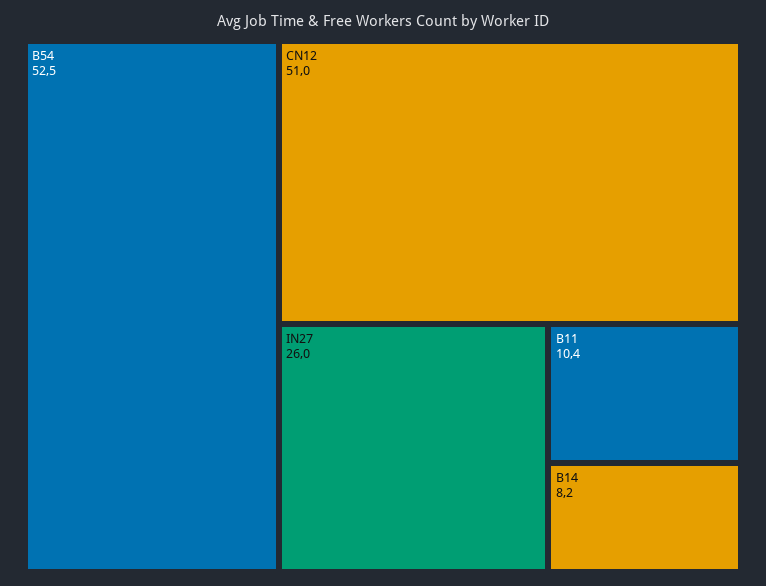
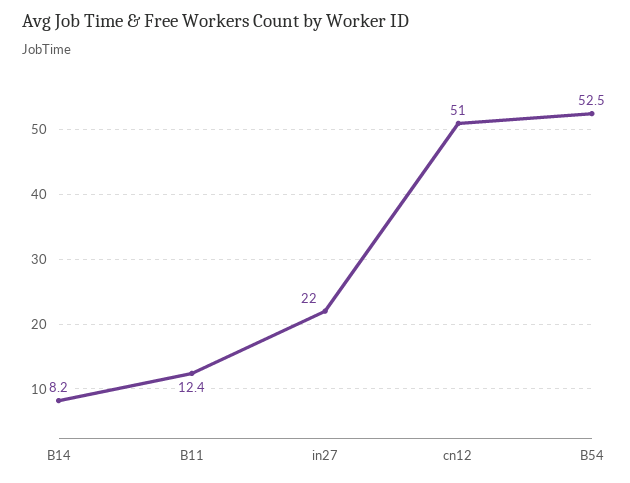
  {
    "B54": 52.5,
    "CN12": 51,
-   "IN27": 26,
+   "IN27": 22,
-   "B11": 10.4,
+   "B11": 12.4,
    "B14": 8.2
  }

